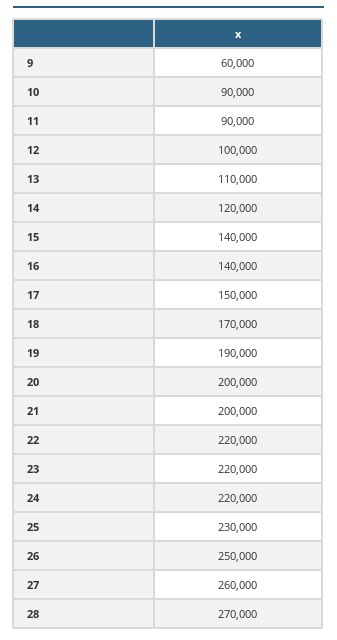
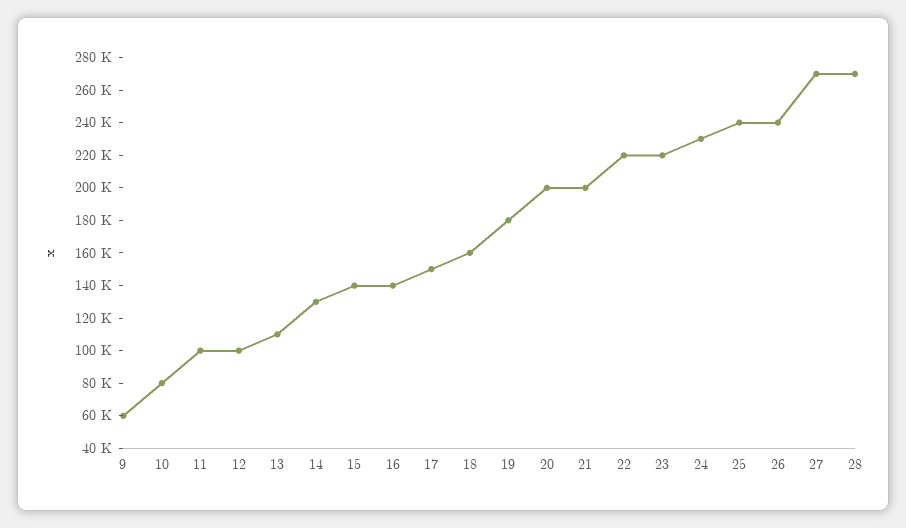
  {
    "9": 60000,
-   "10": 90000,
+   "10": 80000,
-   "11": 90000,
+   "11": 100000,
    "12": 100000,
    "13": 110000,
-   "14": 120000,
+   "14": 130000,
    "15": 140000,
    "16": 140000,
    "17": 150000,
-   "18": 170000,
+   "18": 160000,
-   "19": 190000,
+   "19": 180000,
    "20": 200000,
    "21": 200000,
    "22": 220000,
    "23": 220000,
-   "24": 220000,
+   "24": 230000,
-   "25": 230000,
+   "25": 240000,
-   "26": 250000,
+   "26": 240000,
-   "27": 260000,
+   "27": 270000,
    "28": 270000
  }

